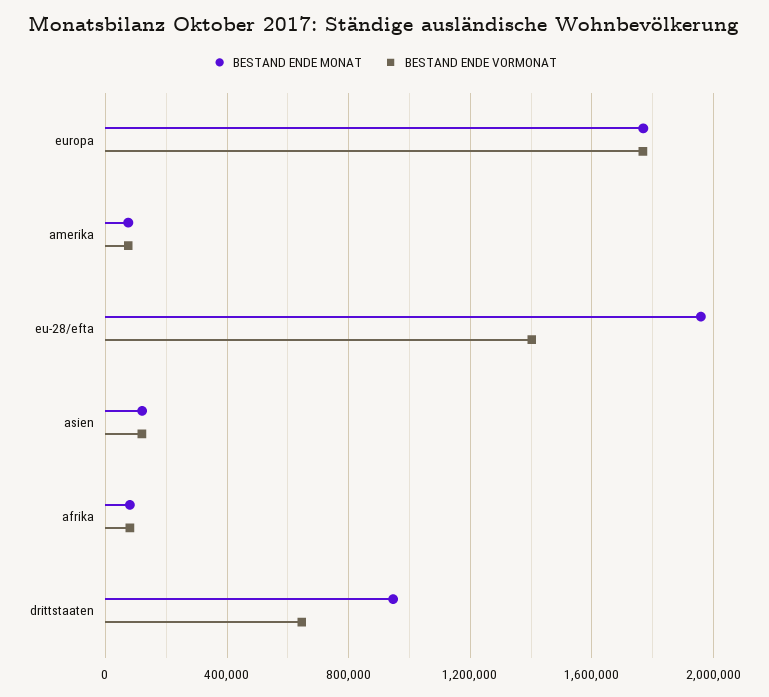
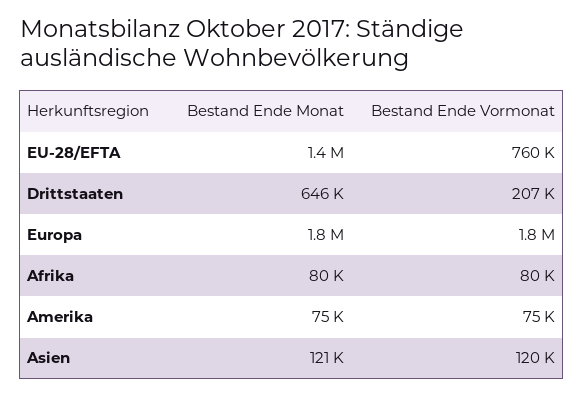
  {
    "BESTAND ENDE MONAT": {
      "europa": 1800000,
      "amerika": 75000,
-     "eu-28/efta": 1950000,
+     "eu-28/efta": 1400000,
      "asien": 121000,
      "afrika": 80000,
-     "drittstaaten": 950000
+     "drittstaaten": 646000
    },
    "BESTAND ENDE VORMONAT": {
      "europa": 1800000,
      "amerika": 75000,
-     "eu-28/efta": 1400000,
+     "eu-28/efta": 760000,
      "asien": 120000,
      "afrika": 80000,
-     "drittstaaten": 650000
+     "drittstaaten": 207000
    }
  }

